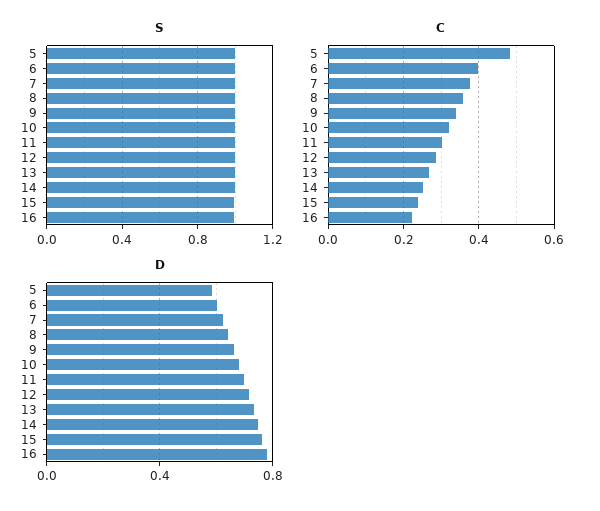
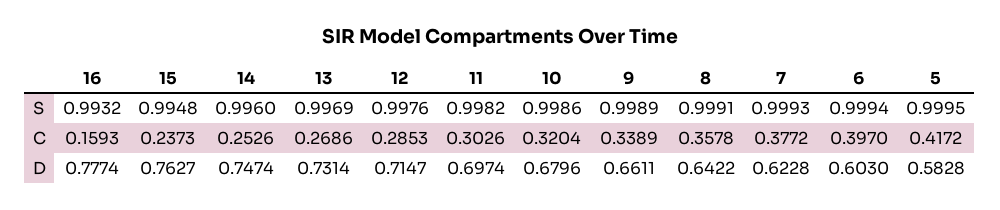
  {
    "S": {
      "5": 0.9995,
      "6": 0.9994,
      "7": 0.9993,
      "8": 0.9991,
      "9": 0.9989,
      "10": 0.9986,
      "11": 0.9982,
      "12": 0.9976,
      "13": 0.9969,
      "14": 0.996,
      "15": 0.9948,
      "16": 0.9932
    },
    "C": {
-     "5": 0.48,
+     "5": 0.4172,
      "6": 0.397,
      "7": 0.3772,
      "8": 0.3578,
      "9": 0.3389,
      "10": 0.3204,
      "11": 0.3026,
      "12": 0.2853,
      "13": 0.2686,
      "14": 0.2526,
      "15": 0.2373,
-     "16": 0.22
+     "16": 0.1593
    },
    "D": {
      "5": 0.5828,
      "6": 0.603,
      "7": 0.6228,
      "8": 0.6422,
      "9": 0.6611,
      "10": 0.6796,
      "11": 0.6974,
      "12": 0.7147,
      "13": 0.7314,
      "14": 0.7474,
      "15": 0.7627,
      "16": 0.7774
    }
  }

